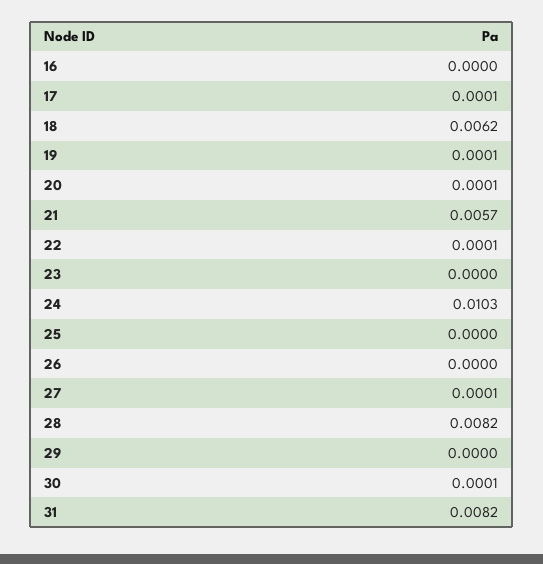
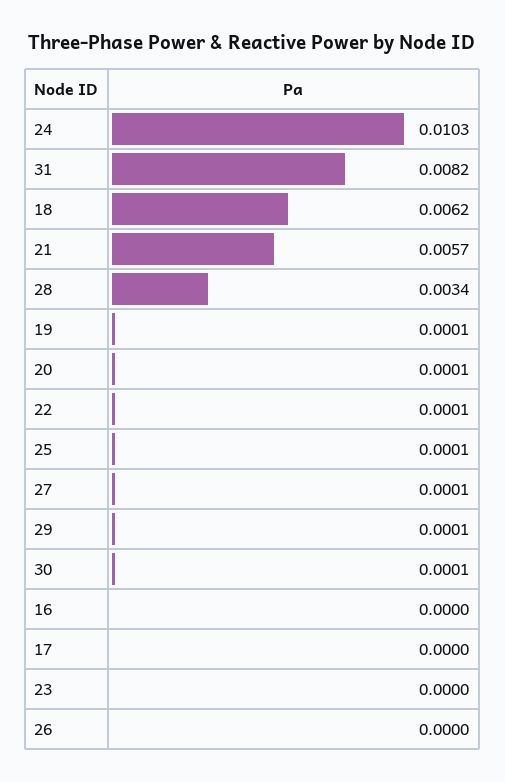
  {
    "16": 0,
-   "17": 0.0001,
+   "17": 0,
    "18": 0.0062,
    "19": 0.0001,
    "20": 0.0001,
    "21": 0.0057,
    "22": 0.0001,
    "23": 0,
    "24": 0.0103,
-   "25": 0,
+   "25": 0.0001,
    "26": 0,
    "27": 0.0001,
-   "28": 0.0082,
+   "28": 0.0034,
-   "29": 0,
+   "29": 0.0001,
    "30": 0.0001,
    "31": 0.0082
  }

